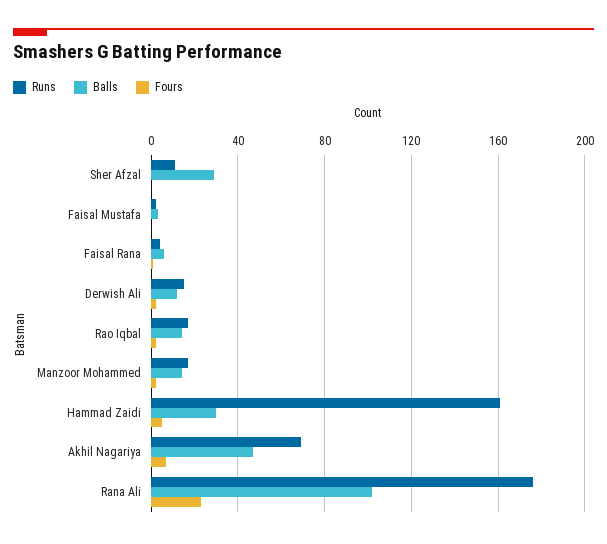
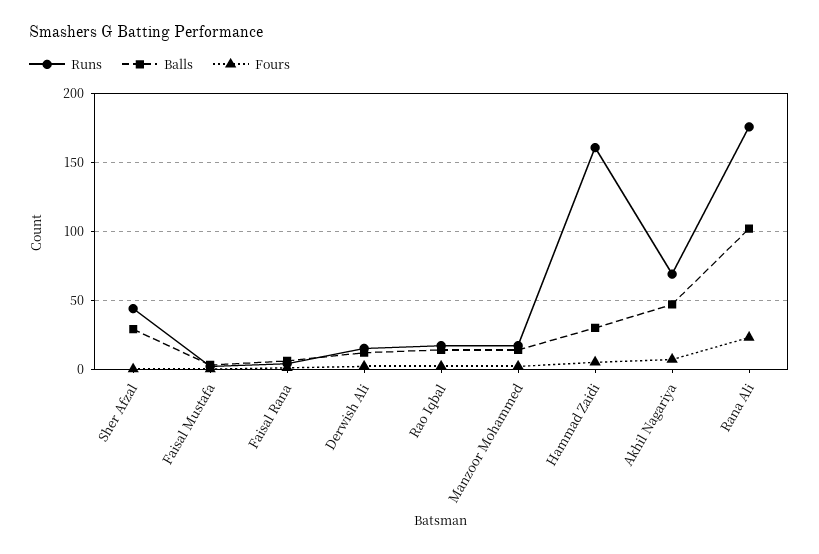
  {
    "Runs": {
-     "Sher Afzal": 10,
+     "Sher Afzal": 45,
      "Faisal Mustafa": 0,
      "Faisal Rana": 5,
      "Derwish Ali": 15,
      "Rao Iqbal": 15,
      "Manzoor Mohammed": 15,
      "Hammad Zaidi": 160,
      "Akhil Nagariya": 70,
      "Rana Ali": 175
    },
    "Balls": {
      "Sher Afzal": 30,
      "Faisal Mustafa": 5,
      "Faisal Rana": 5,
      "Derwish Ali": 10,
      "Rao Iqbal": 15,
      "Manzoor Mohammed": 15,
      "Hammad Zaidi": 30,
      "Akhil Nagariya": 45,
      "Rana Ali": 100
    },
    "Fours": {
      "Sher Afzal": 0,
      "Faisal Mustafa": 0,
      "Faisal Rana": 0,
      "Derwish Ali": 0,
      "Rao Iqbal": 0,
      "Manzoor Mohammed": 0,
      "Hammad Zaidi": 5,
      "Akhil Nagariya": 5,
      "Rana Ali": 25
    }
  }

